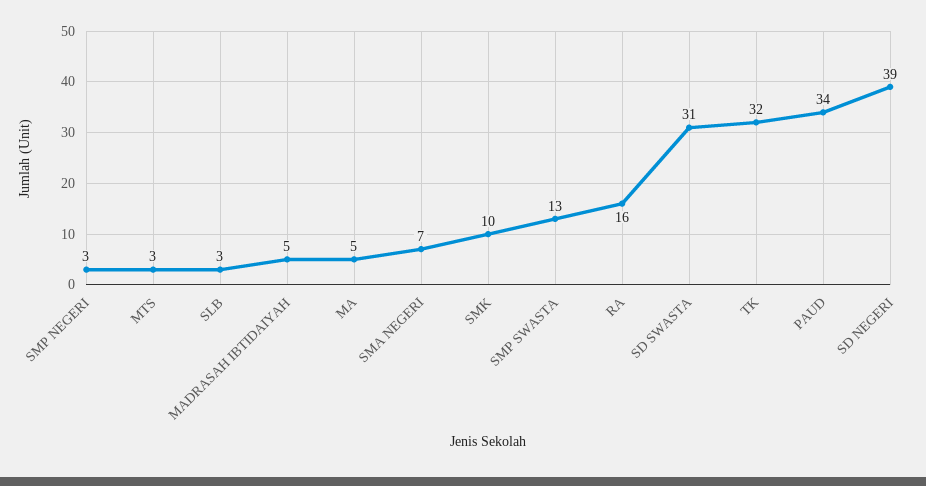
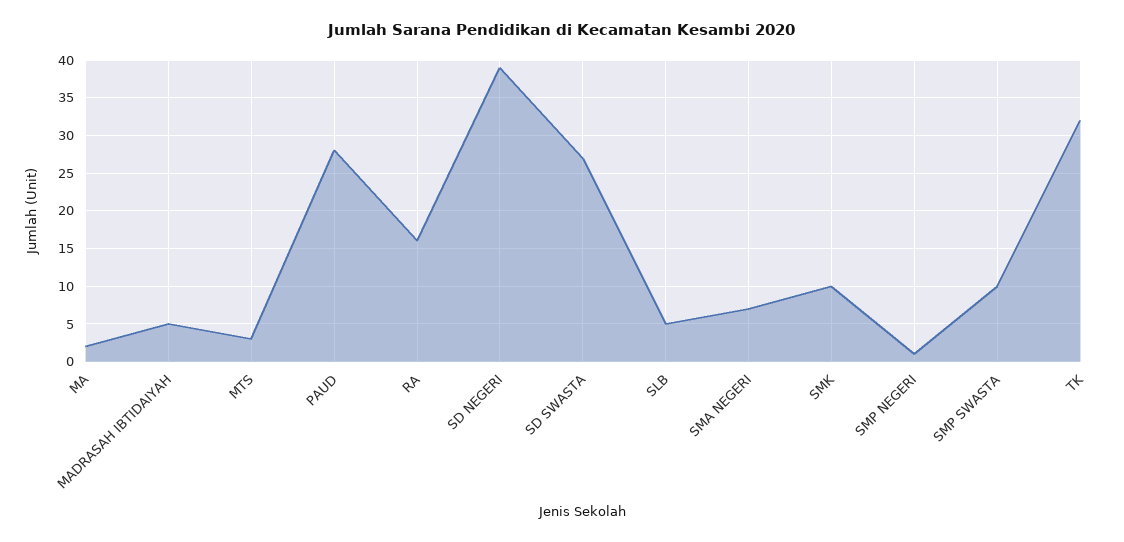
  {
-   "SMP NEGERI": 3,
+   "SMP NEGERI": 1,
    "MTS": 3,
-   "SLB": 3,
+   "SLB": 5,
    "MADRASAH IBTIDAIYAH": 5,
-   "MA": 5,
+   "MA": 2,
    "SMA NEGERI": 7,
    "SMK": 10,
-   "SMP SWASTA": 13,
+   "SMP SWASTA": 10,
    "RA": 16,
-   "SD SWASTA": 31,
+   "SD SWASTA": 27,
    "TK": 32,
-   "PAUD": 34,
+   "PAUD": 28,
    "SD NEGERI": 39
  }

